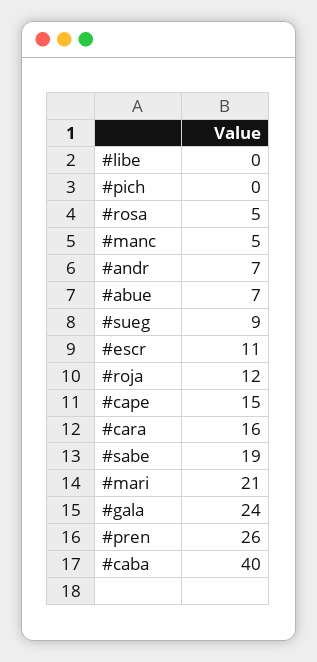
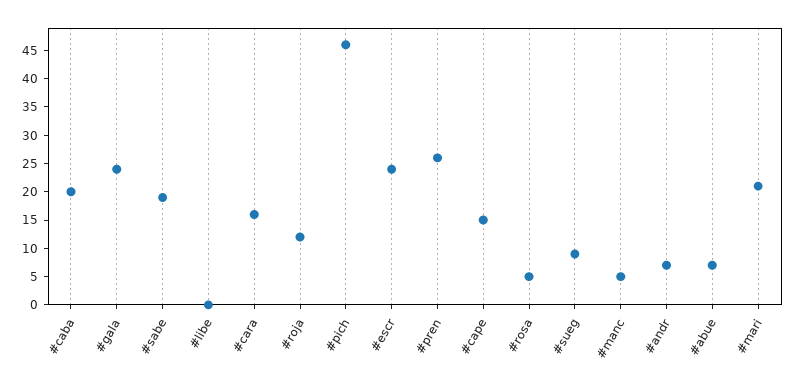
  {
    "#libe": 0,
-   "#pich": 0,
+   "#pich": 45,
    "#rosa": 5,
    "#manc": 5,
    "#andr": 7,
    "#abue": 7,
    "#sueg": 9,
-   "#escr": 11,
+   "#escr": 25,
    "#roja": 12,
    "#cape": 15,
    "#cara": 16,
    "#sabe": 19,
    "#mari": 21,
    "#gala": 24,
    "#pren": 26,
-   "#caba": 40
+   "#caba": 20
  }

